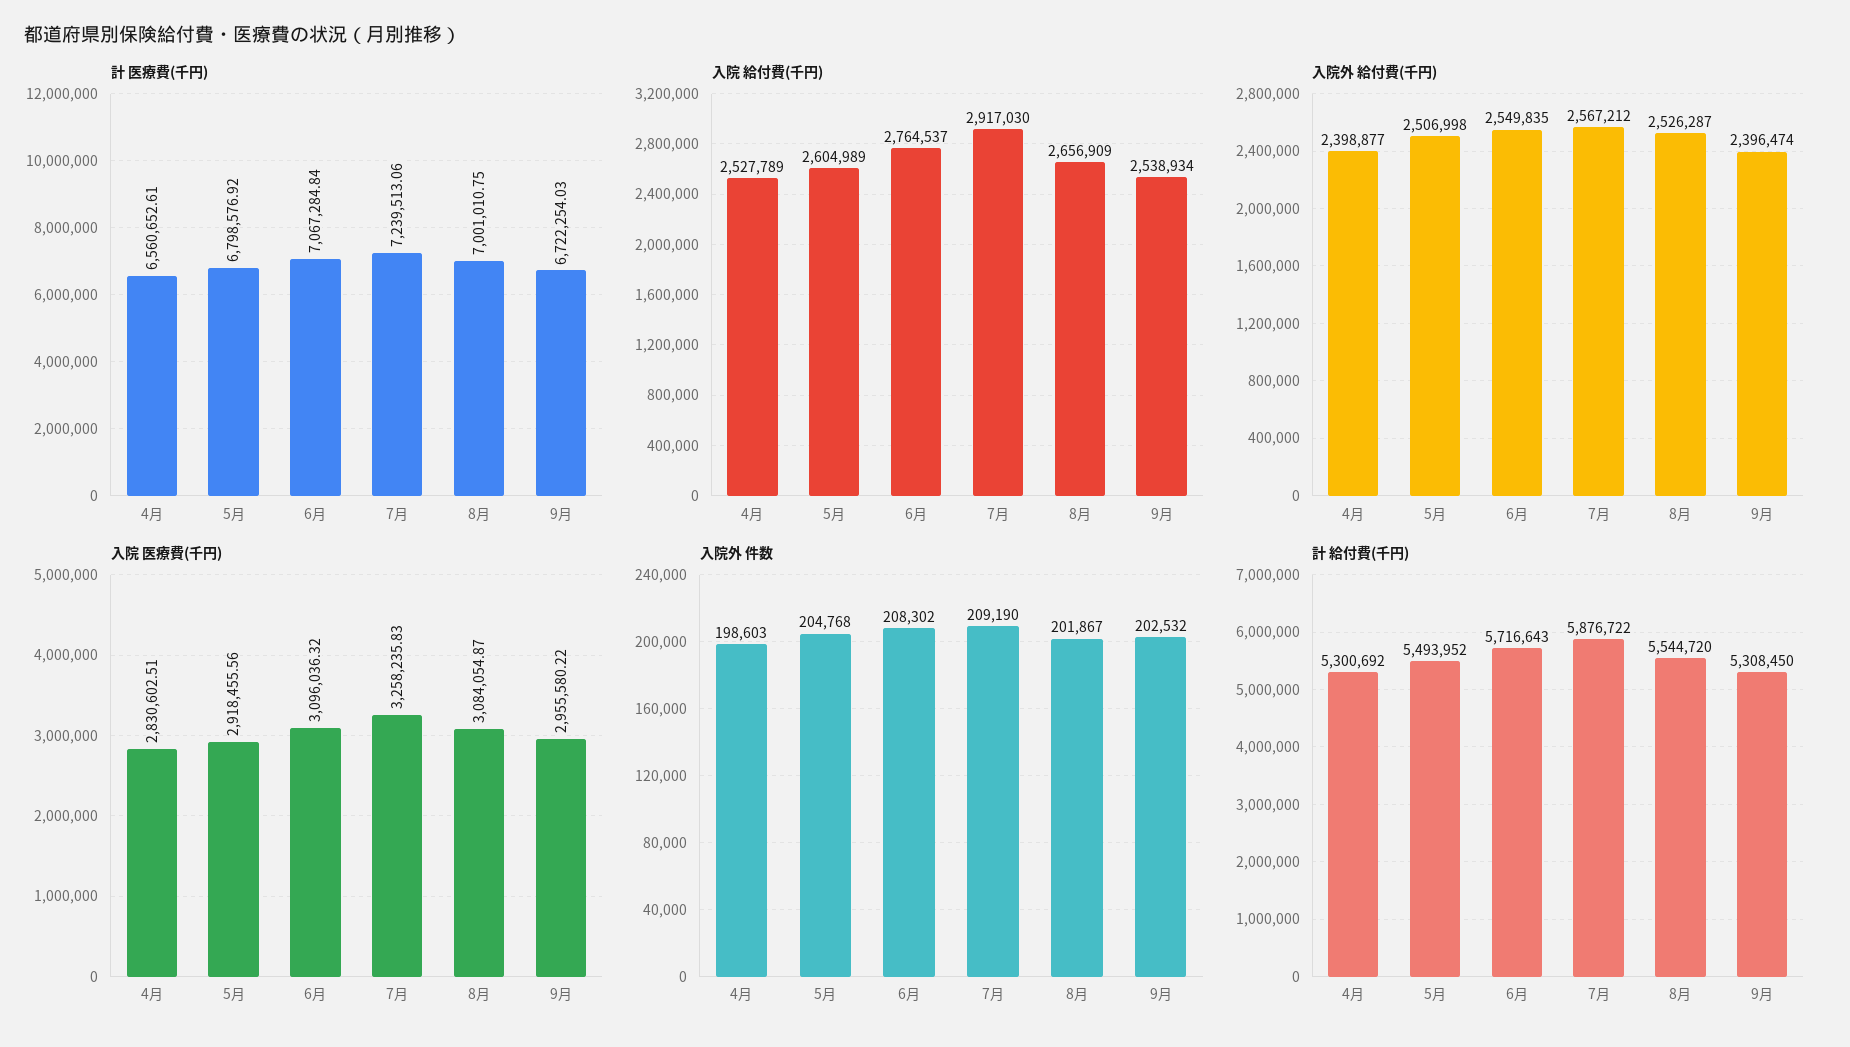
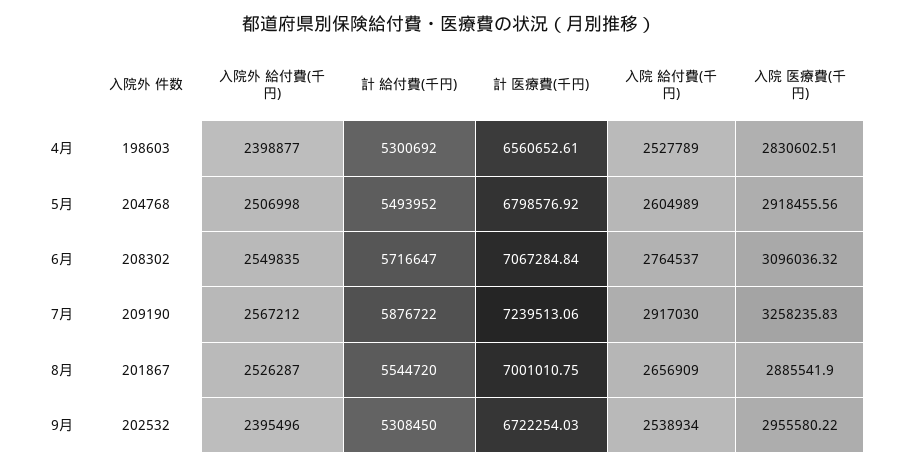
  {
    "計 医療費(千円)": {
      "4月": 6560652.61,
      "5月": 6798576.92,
      "6月": 7067284.84,
      "7月": 7239513.06,
      "8月": 7001010.75,
      "9月": 6722254.03
    },
    "入院 給付費(千円)": {
      "4月": 2527789,
      "5月": 2604989,
      "6月": 2764537,
      "7月": 2917030,
      "8月": 2656909,
      "9月": 2538934
    },
    "入院外 給付費(千円)": {
      "4月": 2398877,
      "5月": 2506998,
      "6月": 2549835,
      "7月": 2567212,
      "8月": 2526287,
-     "9月": 2396474
+     "9月": 2395496
    },
    "入院 医療費(千円)": {
      "4月": 2830602.51,
      "5月": 2918455.56,
      "6月": 3096036.32,
      "7月": 3258235.83,
-     "8月": 3084054.87,
+     "8月": 2885541.9,
      "9月": 2955580.22
    },
    "入院外 件数": {
      "4月": 198603,
      "5月": 204768,
      "6月": 208302,
      "7月": 209190,
      "8月": 201867,
      "9月": 202532
    },
    "計 給付費(千円)": {
      "4月": 5300692,
      "5月": 5493952,
-     "6月": 5716643,
+     "6月": 5716647,
      "7月": 5876722,
      "8月": 5544720,
      "9月": 5308450
    }
  }

